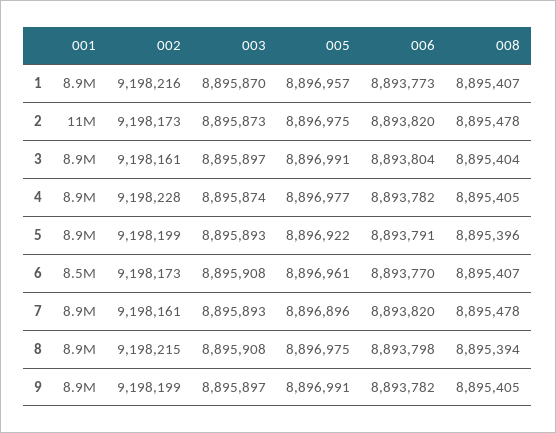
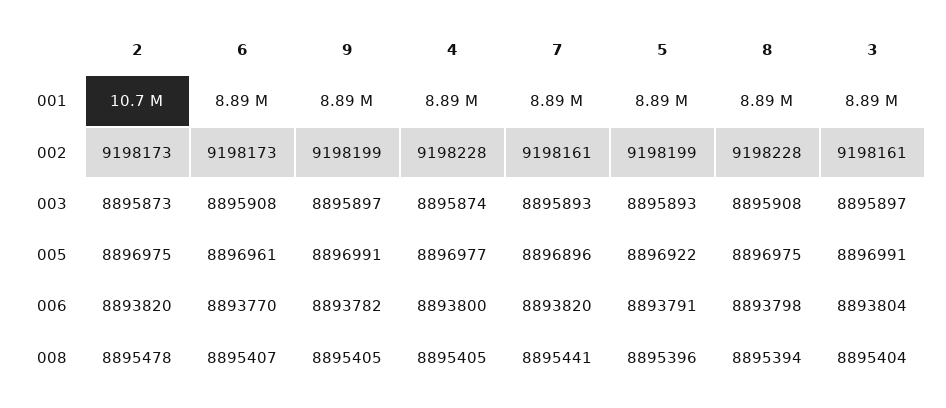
  {
    "001": {
-     "1": 8900000,
      "2": 10700000,
      "3": 8890000,
      "4": 8890000,
      "5": 8890000,
-     "6": 8500000,
+     "6": 8890000,
      "7": 8890000,
      "8": 8890000,
      "9": 8890000
    },
    "002": {
-     "1": 9198216,
      "2": 9198173,
      "3": 9198161,
      "4": 9198228,
      "5": 9198199,
      "6": 9198173,
      "7": 9198161,
-     "8": 9198215,
+     "8": 9198228,
      "9": 9198199
    },
    "003": {
-     "1": 8895870,
      "2": 8895873,
      "3": 8895897,
      "4": 8895874,
      "5": 8895893,
      "6": 8895908,
      "7": 8895893,
      "8": 8895908,
      "9": 8895897
    },
    "005": {
-     "1": 8896957,
      "2": 8896975,
      "3": 8896991,
      "4": 8896977,
      "5": 8896922,
      "6": 8896961,
      "7": 8896896,
      "8": 8896975,
      "9": 8896991
    },
    "006": {
-     "1": 8893773,
      "2": 8893820,
      "3": 8893804,
-     "4": 8893782,
+     "4": 8893800,
      "5": 8893791,
      "6": 8893770,
      "7": 8893820,
      "8": 8893798,
      "9": 8893782
    },
    "008": {
-     "1": 8895407,
      "2": 8895478,
      "3": 8895404,
      "4": 8895405,
      "5": 8895396,
      "6": 8895407,
-     "7": 8895478,
+     "7": 8895441,
      "8": 8895394,
      "9": 8895405
    }
  }

